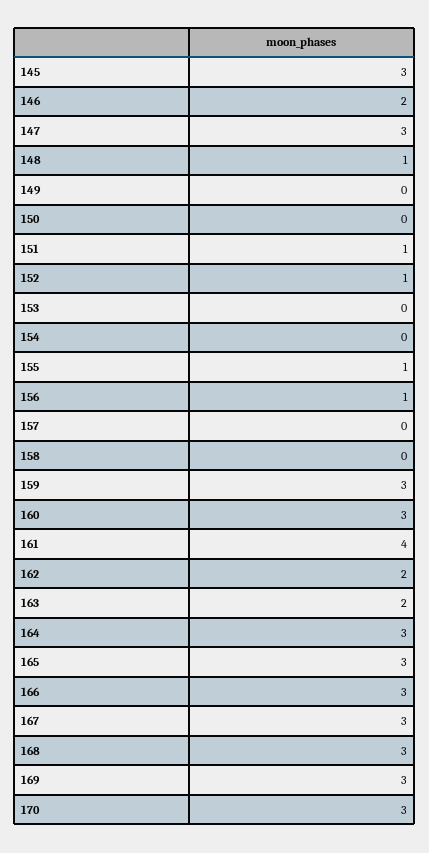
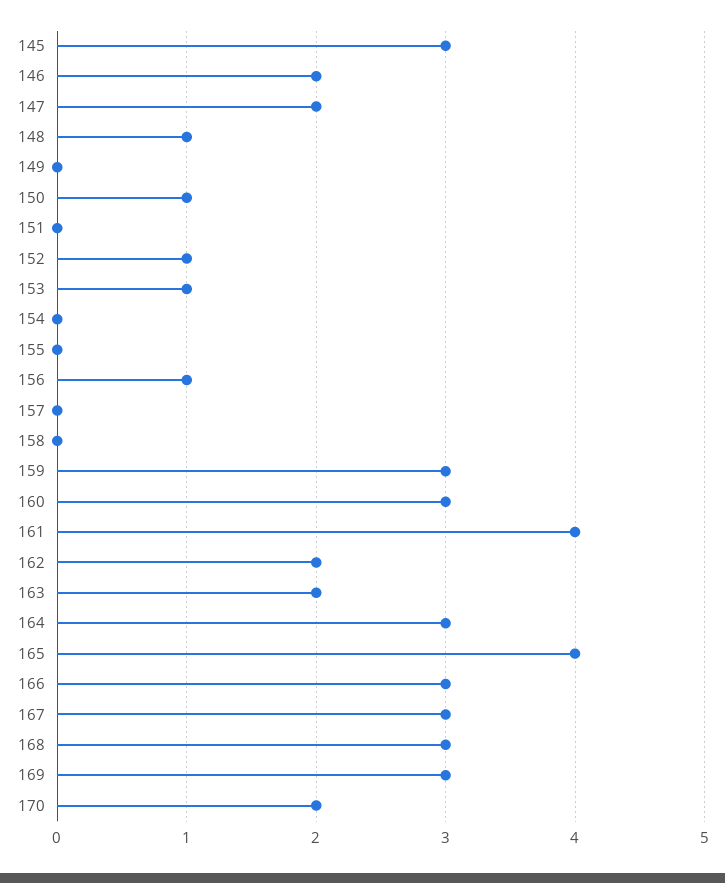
  {
    "145": 3,
    "146": 2,
-   "147": 3,
+   "147": 2,
    "148": 1,
    "149": 0,
-   "150": 0,
+   "150": 1,
-   "151": 1,
+   "151": 0,
    "152": 1,
-   "153": 0,
+   "153": 1,
    "154": 0,
-   "155": 1,
+   "155": 0,
    "156": 1,
    "157": 0,
    "158": 0,
    "159": 3,
    "160": 3,
    "161": 4,
    "162": 2,
    "163": 2,
    "164": 3,
-   "165": 3,
+   "165": 4,
    "166": 3,
    "167": 3,
    "168": 3,
    "169": 3,
-   "170": 3
+   "170": 2
  }

